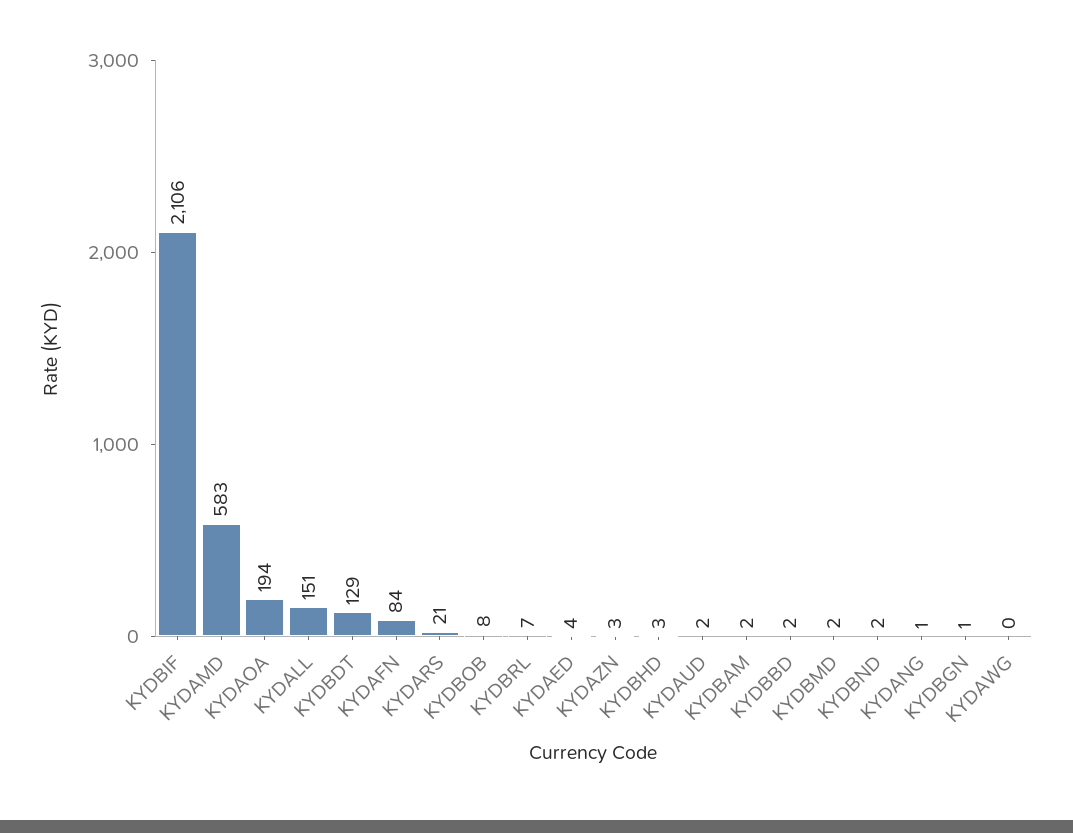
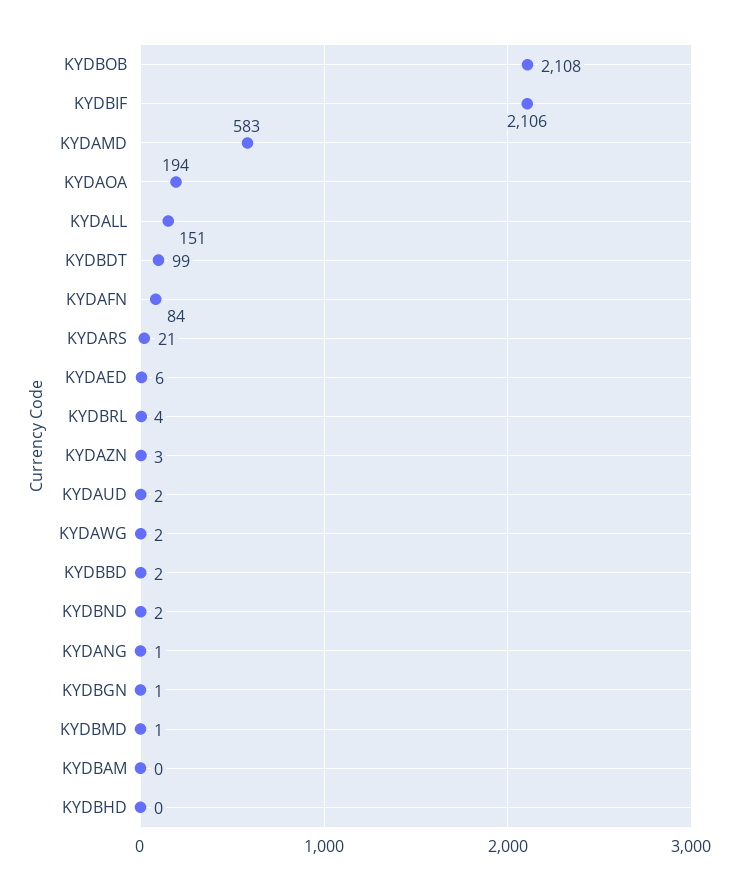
  {
    "KYDBIF": 2106,
    "KYDAMD": 583,
    "KYDAOA": 194,
    "KYDALL": 151,
-   "KYDBDT": 129,
+   "KYDBDT": 99,
    "KYDAFN": 84,
    "KYDARS": 21,
-   "KYDBOB": 8,
+   "KYDBOB": 2108,
-   "KYDBRL": 7,
+   "KYDBRL": 4,
-   "KYDAED": 4,
+   "KYDAED": 6,
    "KYDAZN": 3,
-   "KYDBHD": 3,
+   "KYDBHD": 0,
    "KYDAUD": 2,
-   "KYDBAM": 2,
+   "KYDBAM": 0,
    "KYDBBD": 2,
-   "KYDBMD": 2,
+   "KYDBMD": 1,
    "KYDBND": 2,
    "KYDANG": 1,
    "KYDBGN": 1,
-   "KYDAWG": 0
+   "KYDAWG": 2
  }

